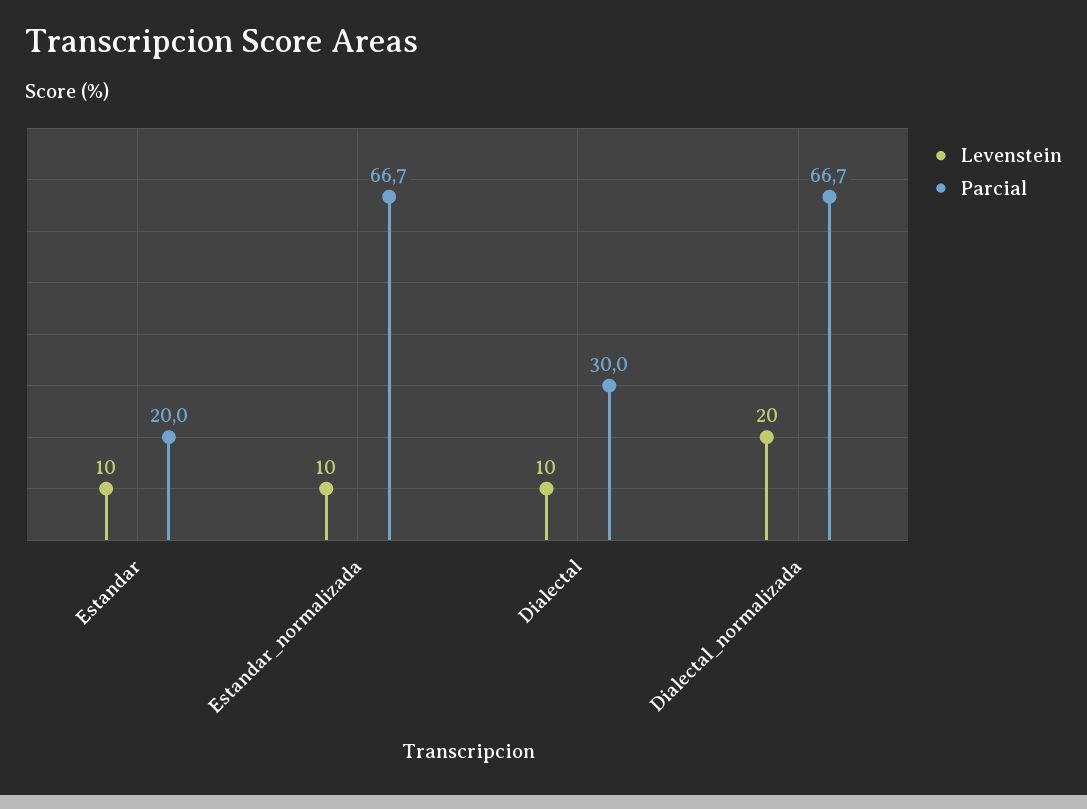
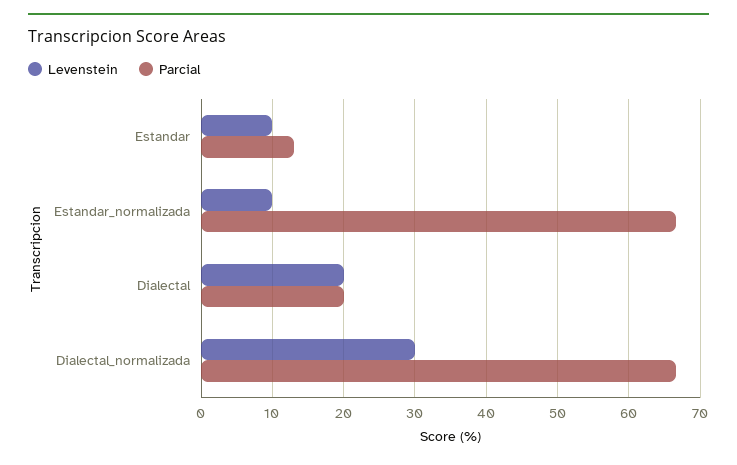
  {
    "Levenstein": {
      "Estandar": 10,
      "Estandar_normalizada": 10,
-     "Dialectal": 10,
+     "Dialectal": 20,
-     "Dialectal_normalizada": 20
+     "Dialectal_normalizada": 30
    },
    "Parcial": {
-     "Estandar": 20,
+     "Estandar": 13,
      "Estandar_normalizada": 66.7,
-     "Dialectal": 30,
+     "Dialectal": 20,
      "Dialectal_normalizada": 66.7
    }
  }

